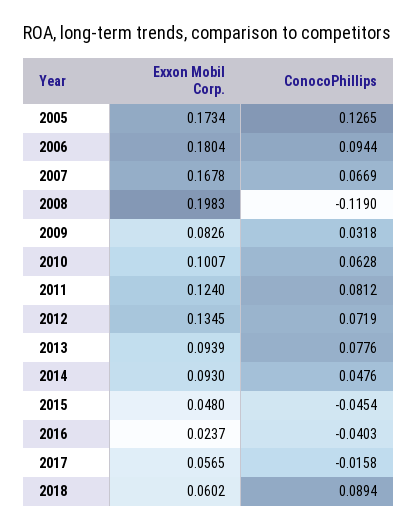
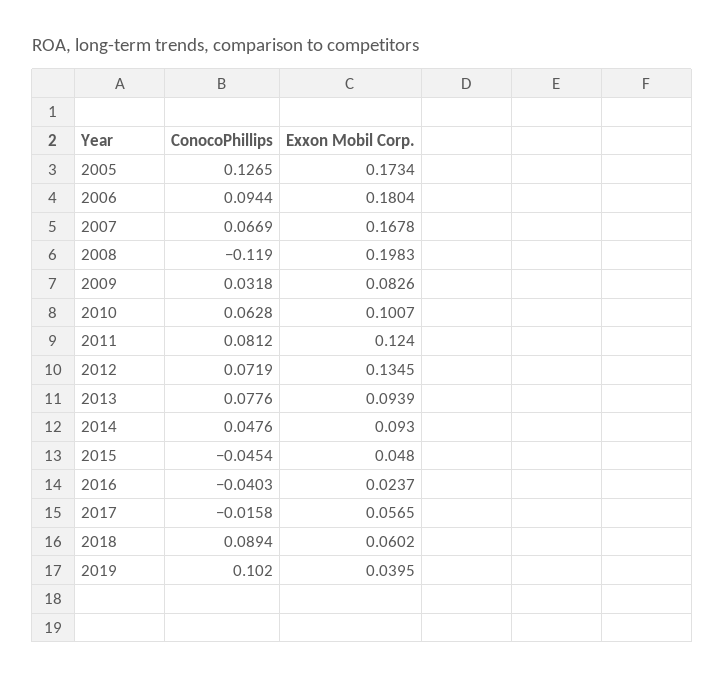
  {
    "Exxon Mobil Corp.": {
      "2005": 0.1734,
      "2006": 0.1804,
      "2007": 0.1678,
      "2008": 0.1983,
      "2009": 0.0826,
      "2010": 0.1007,
      "2011": 0.124,
      "2012": 0.1345,
      "2013": 0.0939,
      "2014": 0.093,
      "2015": 0.048,
      "2016": 0.0237,
      "2017": 0.0565,
-     "2018": 0.0602
+     "2018": 0.0602,
+     "2019": 0.0395
    },
    "ConocoPhillips": {
      "2005": 0.1265,
      "2006": 0.0944,
      "2007": 0.0669,
      "2008": -0.119,
      "2009": 0.0318,
      "2010": 0.0628,
      "2011": 0.0812,
      "2012": 0.0719,
      "2013": 0.0776,
      "2014": 0.0476,
      "2015": -0.0454,
      "2016": -0.0403,
      "2017": -0.0158,
-     "2018": 0.0894
+     "2018": 0.0894,
+     "2019": 0.102
    }
  }

